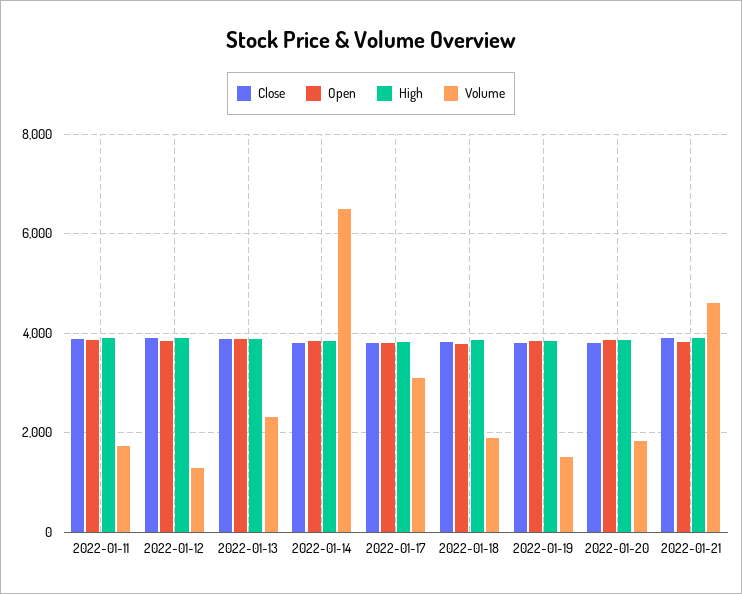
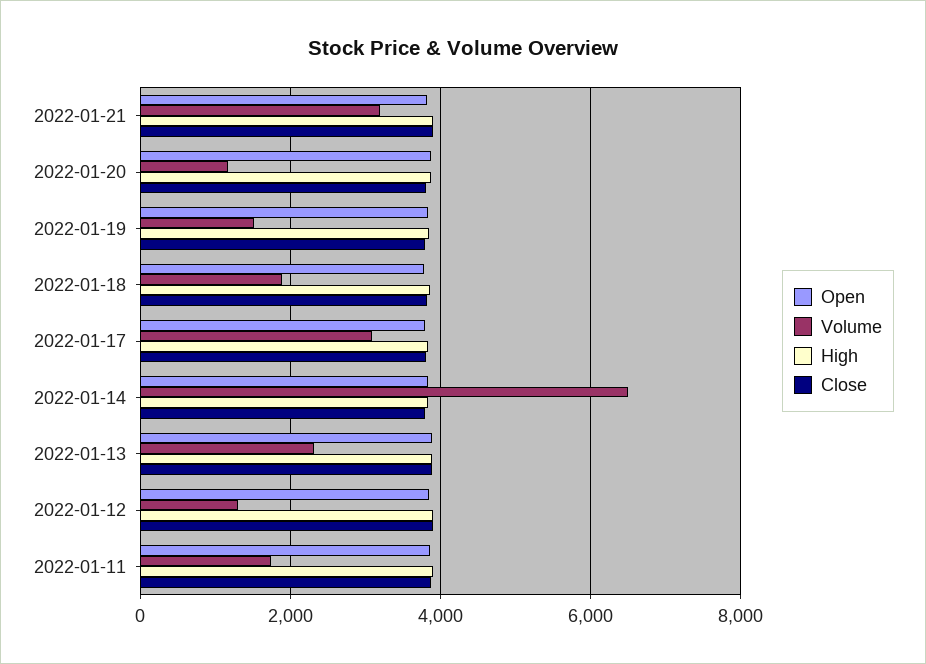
  {
    "Close": {
      "2022-01-11": 3800,
      "2022-01-12": 3800,
      "2022-01-13": 3800,
      "2022-01-14": 3800,
      "2022-01-17": 3800,
      "2022-01-18": 3800,
      "2022-01-19": 3800,
      "2022-01-20": 3800,
      "2022-01-21": 3800
    },
    "Open": {
      "2022-01-11": 3800,
      "2022-01-12": 3800,
      "2022-01-13": 3800,
      "2022-01-14": 3800,
      "2022-01-17": 3800,
      "2022-01-18": 3800,
      "2022-01-19": 3800,
      "2022-01-20": 3800,
      "2022-01-21": 3800
    },
    "High": {
      "2022-01-11": 4000,
      "2022-01-12": 3800,
      "2022-01-13": 3800,
      "2022-01-14": 3800,
      "2022-01-17": 3800,
      "2022-01-18": 3800,
      "2022-01-19": 3800,
      "2022-01-20": 3800,
      "2022-01-21": 3800
    },
    "Volume": {
      "2022-01-11": 1800,
      "2022-01-12": 1200,
      "2022-01-13": 2400,
      "2022-01-14": 6400,
      "2022-01-17": 3000,
      "2022-01-18": 1800,
      "2022-01-19": 1600,
-     "2022-01-20": 1800,
+     "2022-01-20": 1200,
-     "2022-01-21": 4600
+     "2022-01-21": 3200
    }
  }

